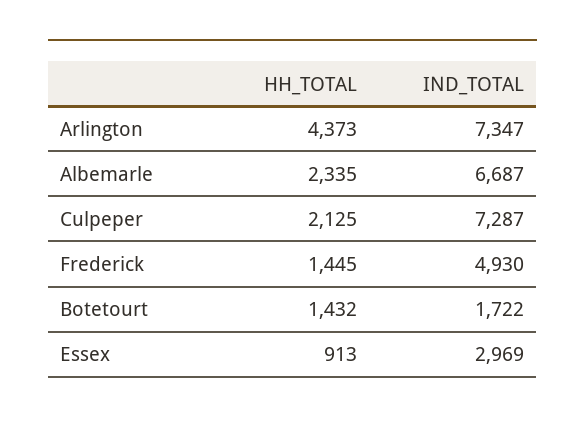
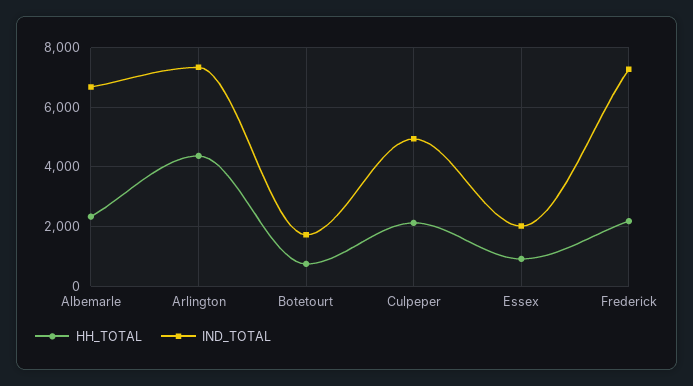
  {
    "HH_TOTAL": {
      "Arlington": 4373,
      "Albemarle": 2335,
      "Culpeper": 2125,
-     "Frederick": 1445,
+     "Frederick": 2250,
-     "Botetourt": 1432,
+     "Botetourt": 750,
      "Essex": 913
    },
    "IND_TOTAL": {
      "Arlington": 7347,
      "Albemarle": 6687,
-     "Culpeper": 7287,
+     "Culpeper": 5000,
-     "Frederick": 4930,
+     "Frederick": 7250,
      "Botetourt": 1722,
-     "Essex": 2969
+     "Essex": 2000
    }
  }

